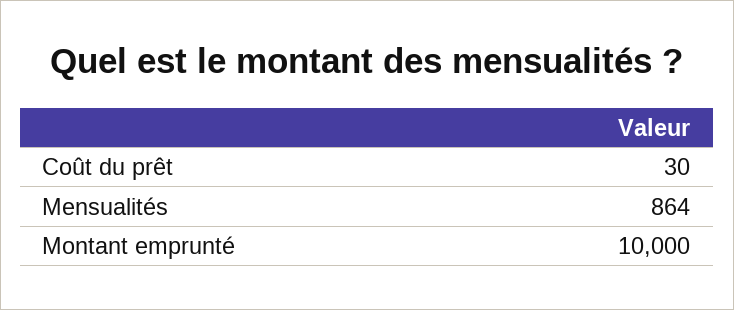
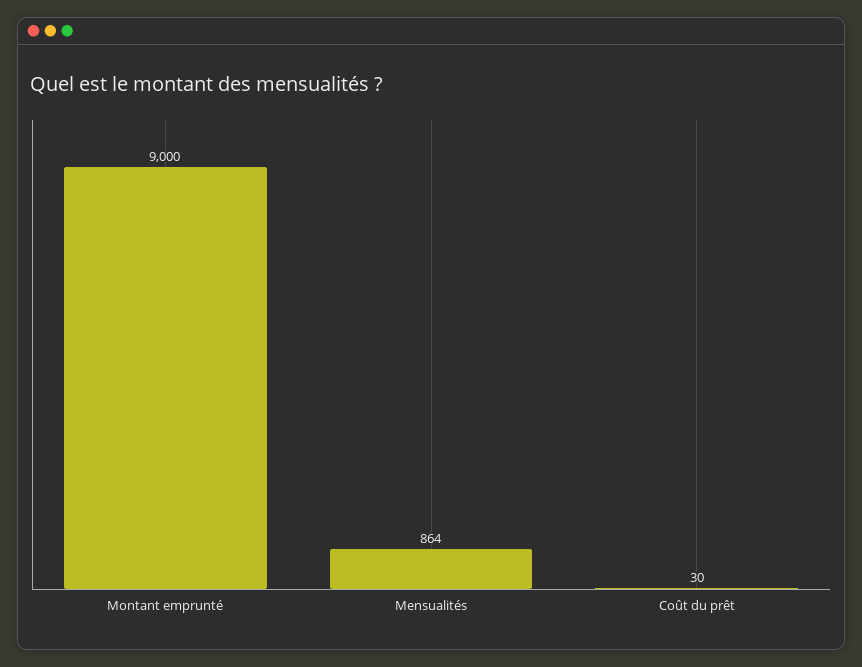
  {
    "Coût du prêt": 30,
    "Mensualités": 864,
-   "Montant emprunté": 10000
+   "Montant emprunté": 9000
  }

